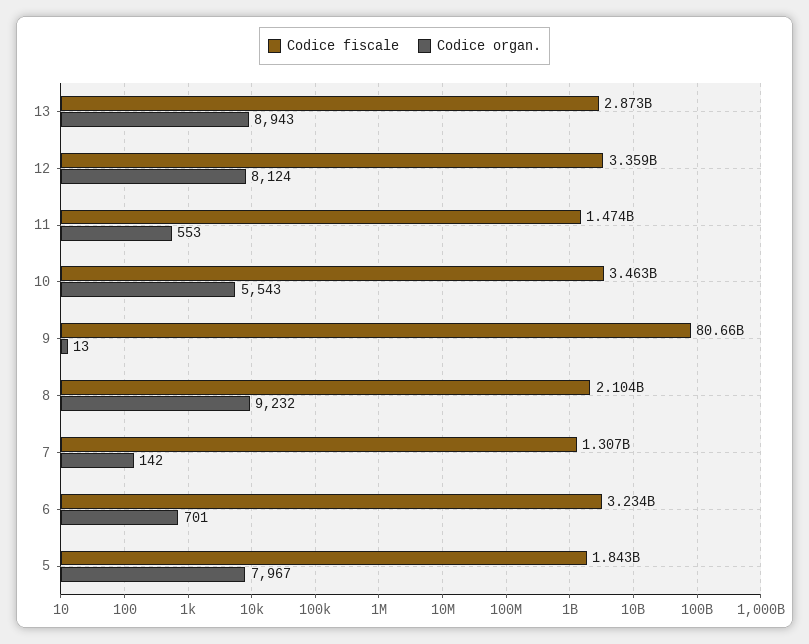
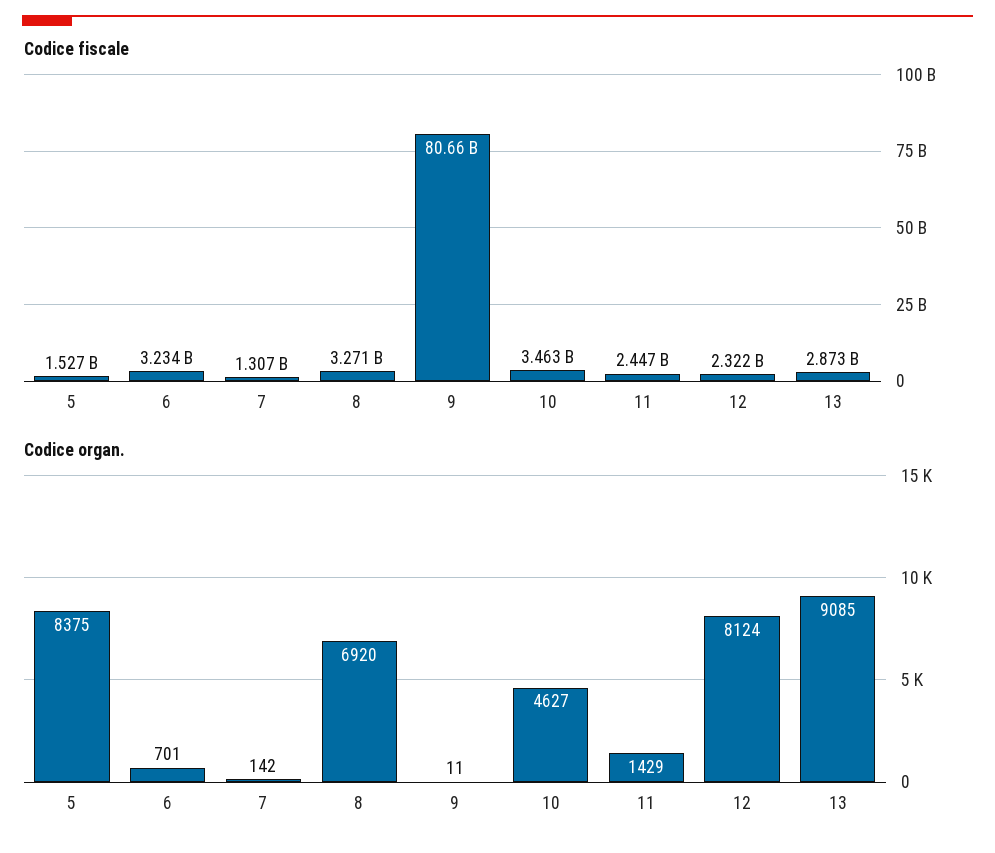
  {
    "Codice fiscale": {
      "13": 2873000000,
-     "12": 3359000000,
+     "12": 2322000000,
-     "11": 1474000000,
+     "11": 2447000000,
      "10": 3463000000,
      "9": 80660000000,
-     "8": 2104000000,
+     "8": 3271000000,
      "7": 1307000000,
      "6": 3234000000,
-     "5": 1843000000
+     "5": 1527000000
    },
    "Codice organ.": {
-     "13": 8943,
+     "13": 9085,
      "12": 8124,
-     "11": 553,
+     "11": 1429,
-     "10": 5543,
+     "10": 4627,
-     "9": 13,
+     "9": 11,
-     "8": 9232,
+     "8": 6920,
      "7": 142,
      "6": 701,
-     "5": 7967
+     "5": 8375
    }
  }

